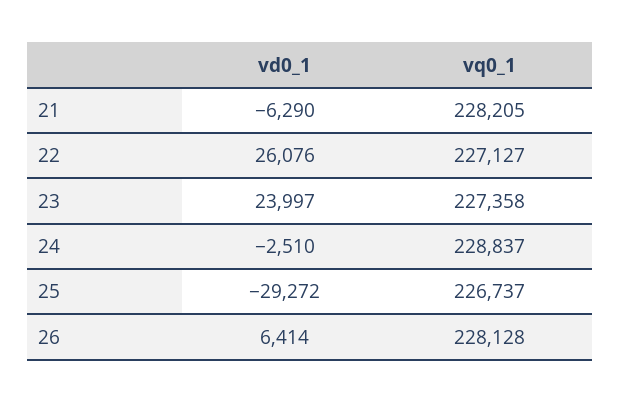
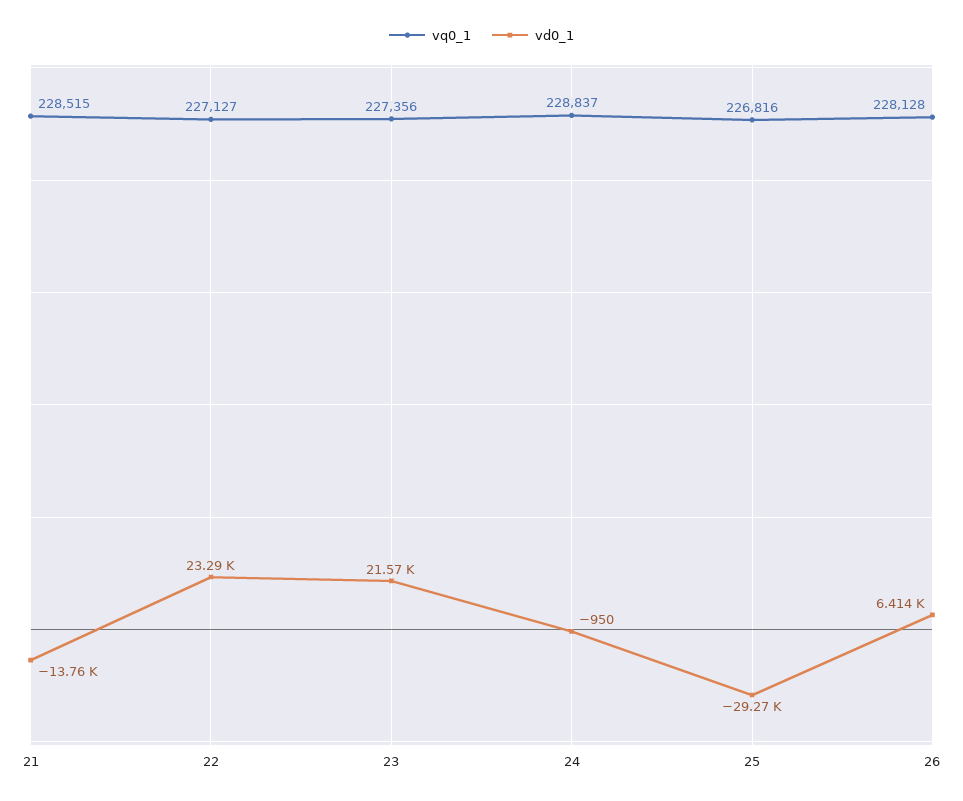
  {
    "vd0_1": {
-     "21": -6290,
+     "21": -13760,
-     "22": 26076,
+     "22": 23290,
-     "23": 23997,
+     "23": 21570,
-     "24": -2510,
+     "24": -950,
      "25": -29272,
      "26": 6414
    },
    "vq0_1": {
-     "21": 228205,
+     "21": 228515,
      "22": 227127,
-     "23": 227358,
+     "23": 227356,
      "24": 228837,
-     "25": 226737,
+     "25": 226816,
      "26": 228128
    }
  }

